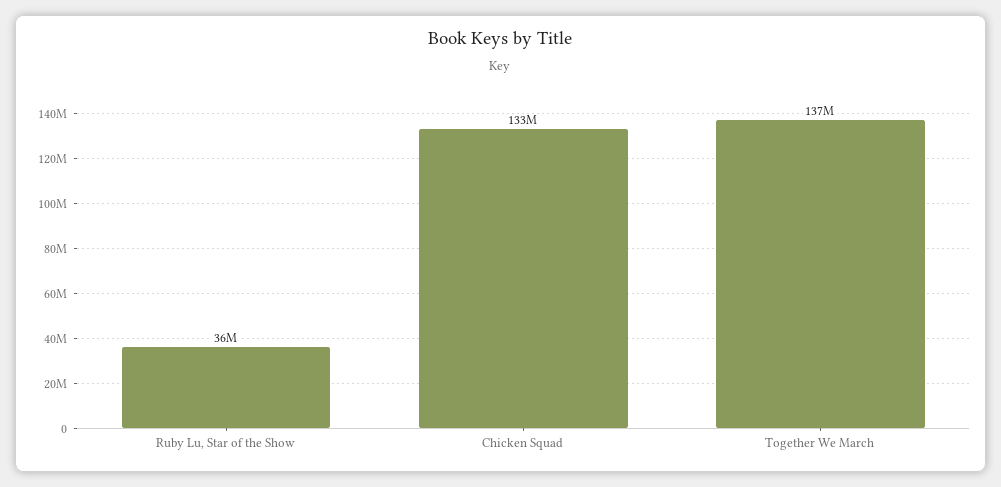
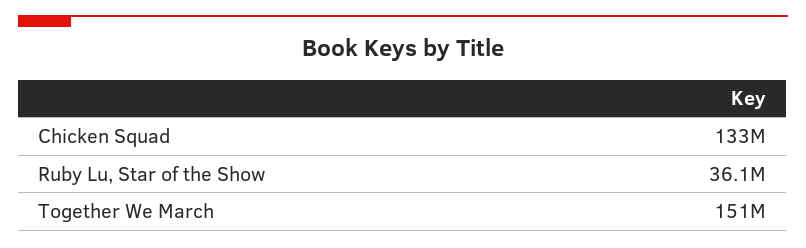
  {
    "Ruby Lu, Star of the Show": 36100000,
    "Chicken Squad": 133000000,
-   "Together We March": 137000000
+   "Together We March": 151000000
  }

